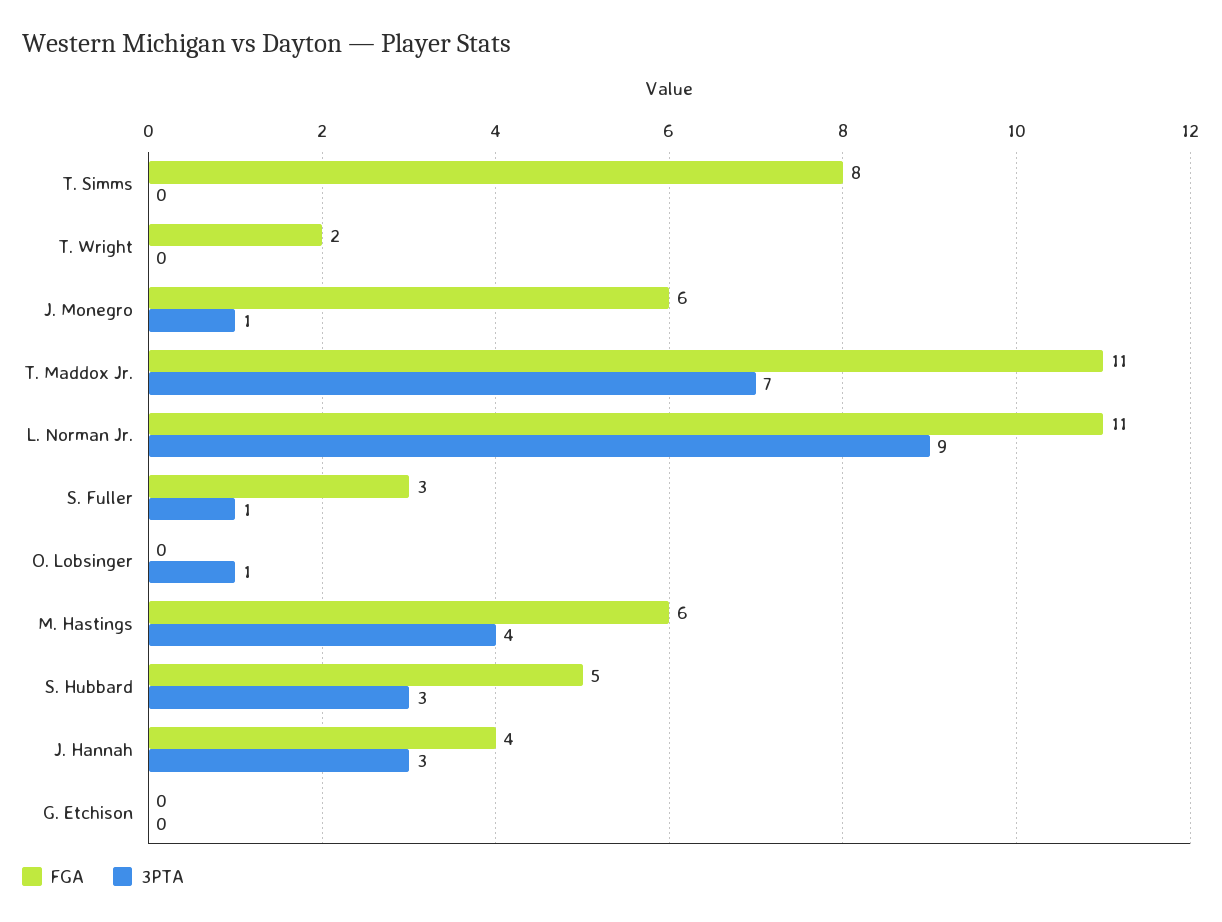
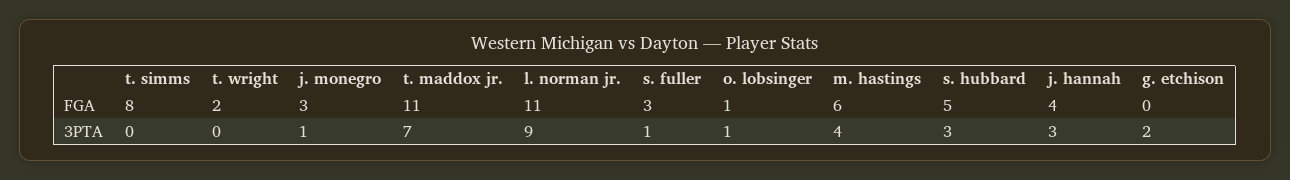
  {
    "FGA": {
      "T. Simms": 8,
      "T. Wright": 2,
-     "J. Monegro": 6,
+     "J. Monegro": 3,
      "T. Maddox Jr.": 11,
      "L. Norman Jr.": 11,
      "S. Fuller": 3,
-     "O. Lobsinger": 0,
+     "O. Lobsinger": 1,
      "M. Hastings": 6,
      "S. Hubbard": 5,
      "J. Hannah": 4,
      "G. Etchison": 0
    },
    "3PTA": {
      "T. Simms": 0,
      "T. Wright": 0,
      "J. Monegro": 1,
      "T. Maddox Jr.": 7,
      "L. Norman Jr.": 9,
      "S. Fuller": 1,
      "O. Lobsinger": 1,
      "M. Hastings": 4,
      "S. Hubbard": 3,
      "J. Hannah": 3,
-     "G. Etchison": 0
+     "G. Etchison": 2
    }
  }

